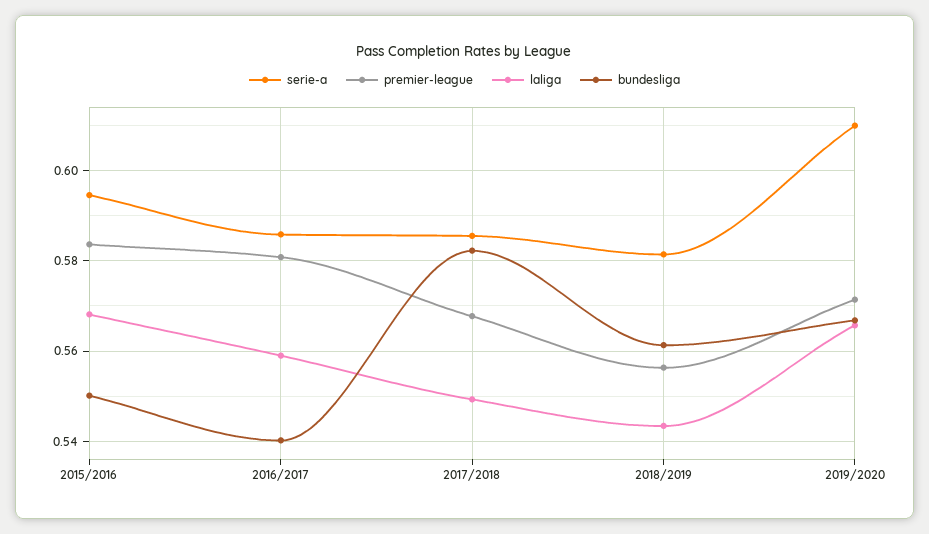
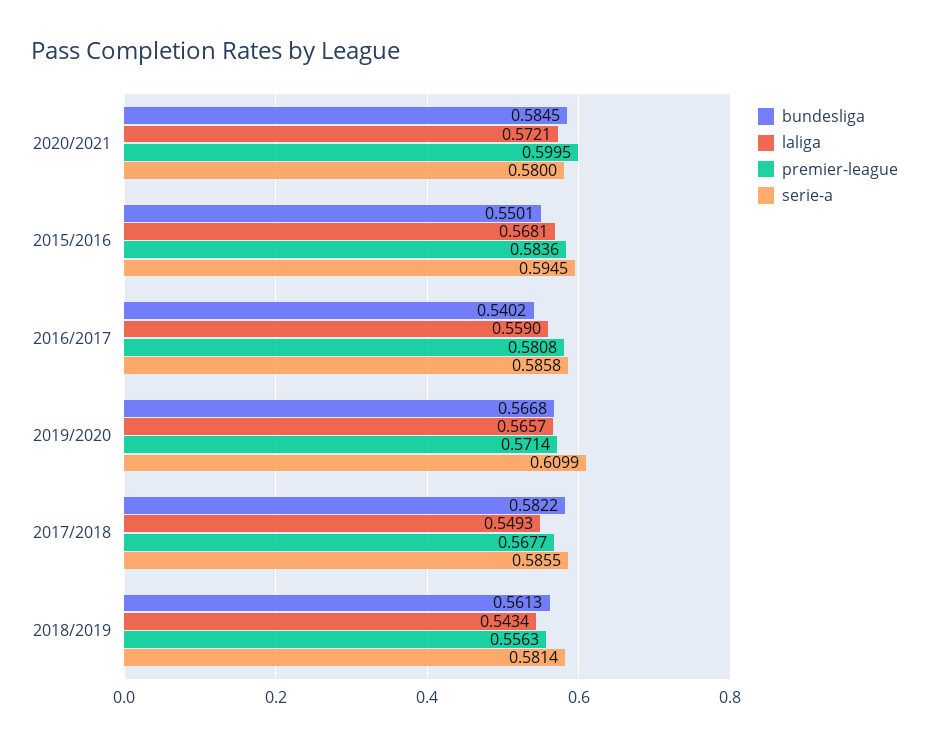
  {
    "serie-a": {
      "2015/2016": 0.5945,
      "2016/2017": 0.5858,
      "2017/2018": 0.5855,
      "2018/2019": 0.5814,
-     "2019/2020": 0.6099
+     "2019/2020": 0.6099,
+     "2020/2021": 0.58
    },
    "premier-league": {
      "2015/2016": 0.5836,
      "2016/2017": 0.5808,
      "2017/2018": 0.5677,
      "2018/2019": 0.5563,
-     "2019/2020": 0.5714
+     "2019/2020": 0.5714,
+     "2020/2021": 0.5995
    },
    "laliga": {
      "2015/2016": 0.5681,
      "2016/2017": 0.559,
      "2017/2018": 0.5493,
      "2018/2019": 0.5434,
-     "2019/2020": 0.5657
+     "2019/2020": 0.5657,
+     "2020/2021": 0.5721
    },
    "bundesliga": {
      "2015/2016": 0.5501,
      "2016/2017": 0.5402,
      "2017/2018": 0.5822,
      "2018/2019": 0.5613,
-     "2019/2020": 0.5668
+     "2019/2020": 0.5668,
+     "2020/2021": 0.5845
    }
  }

